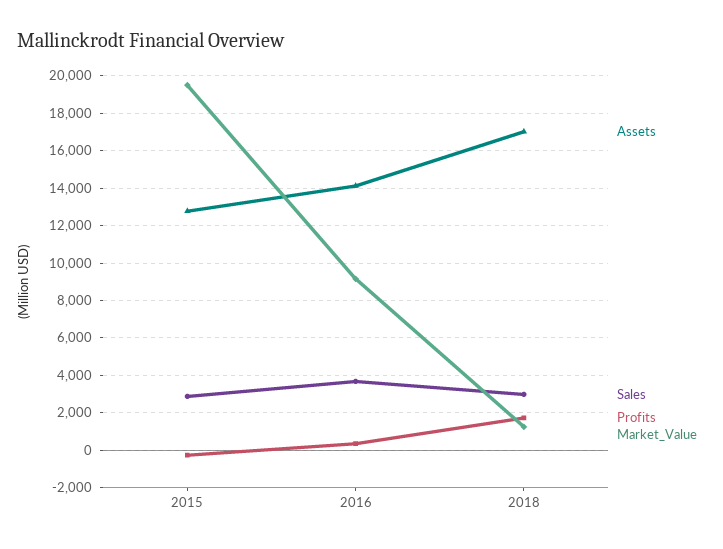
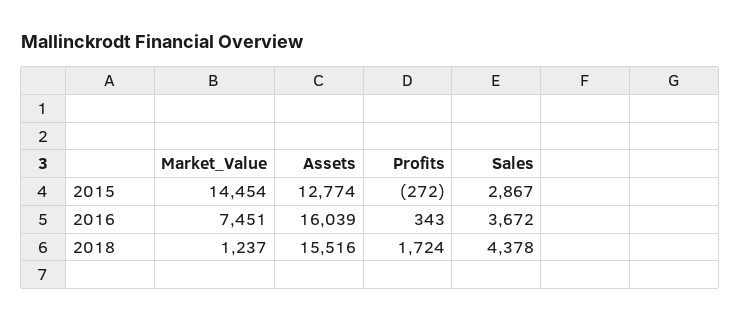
  {
    "Assets": {
      "2015": 12774,
-     "2016": 14000,
+     "2016": 16039,
-     "2018": 17000
+     "2018": 15516
    },
    "Sales": {
      "2015": 2867,
      "2016": 3672,
-     "2018": 3000
+     "2018": 4378
    },
    "Profits": {
      "2015": -272,
      "2016": 343,
      "2018": 1724
    },
    "Market_Value": {
-     "2015": 19500,
+     "2015": 14454,
-     "2016": 9000,
+     "2016": 7451,
      "2018": 1237
    }
  }

